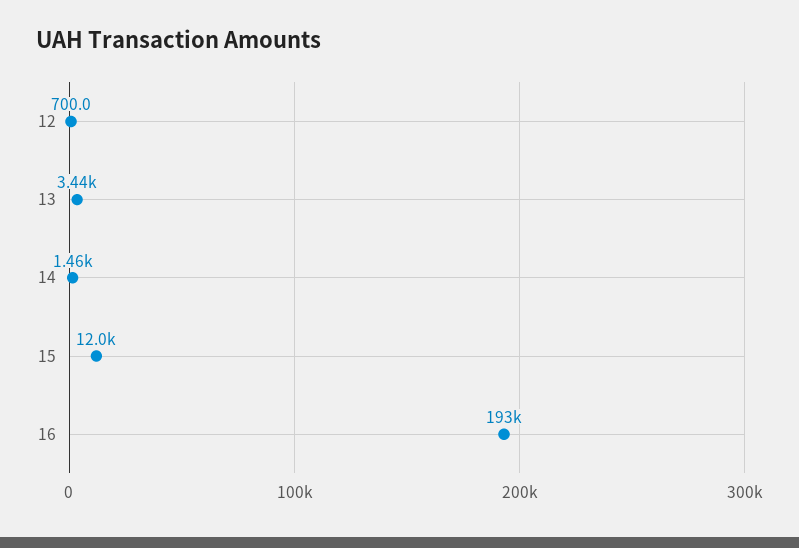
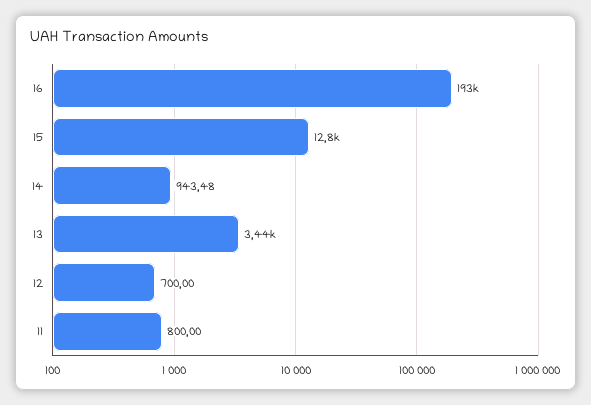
  {
    "12": 700,
    "13": 3440,
-   "14": 1460,
+   "14": 943.48,
-   "15": 12000,
+   "15": 12800,
-   "16": 193000
+   "16": 193000,
+   "11": 800
  }

